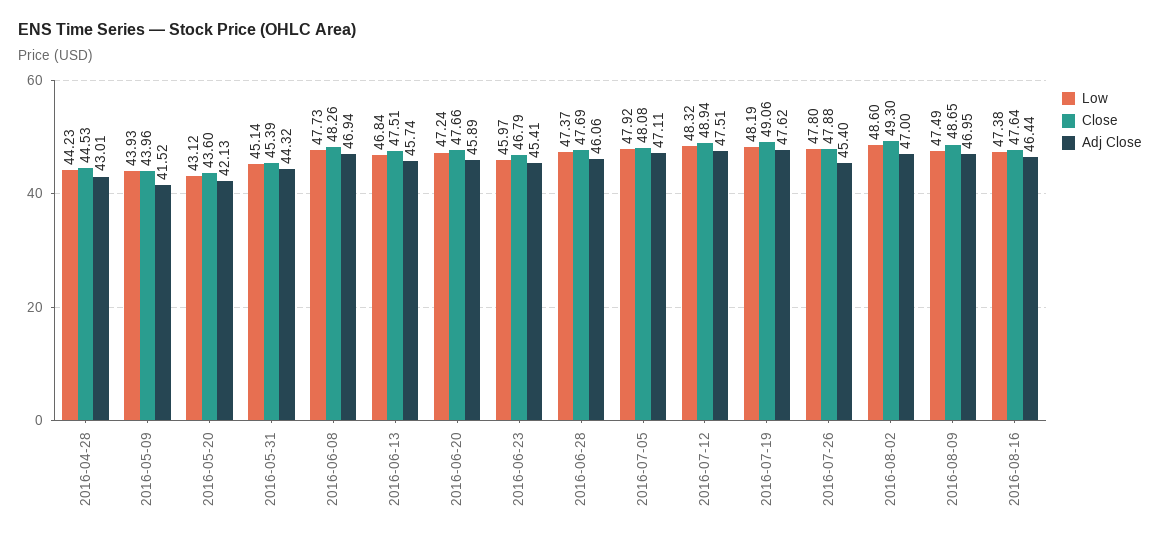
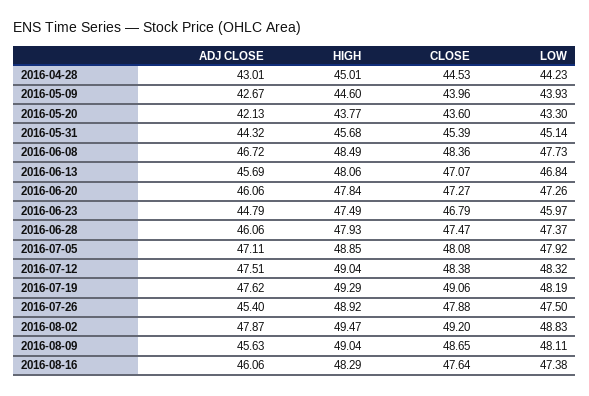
  {
    "Low": {
      "2016-04-28": 44.23,
      "2016-05-09": 43.93,
-     "2016-05-20": 43.12,
+     "2016-05-20": 43.3,
      "2016-05-31": 45.14,
      "2016-06-08": 47.73,
      "2016-06-13": 46.84,
-     "2016-06-20": 47.24,
+     "2016-06-20": 47.26,
      "2016-06-23": 45.97,
      "2016-06-28": 47.37,
      "2016-07-05": 47.92,
      "2016-07-12": 48.32,
      "2016-07-19": 48.19,
-     "2016-07-26": 47.8,
+     "2016-07-26": 47.5,
-     "2016-08-02": 48.6,
+     "2016-08-02": 48.83,
-     "2016-08-09": 47.49,
+     "2016-08-09": 48.11,
      "2016-08-16": 47.38
    },
    "Close": {
      "2016-04-28": 44.53,
      "2016-05-09": 43.96,
      "2016-05-20": 43.6,
      "2016-05-31": 45.39,
-     "2016-06-08": 48.26,
+     "2016-06-08": 48.36,
-     "2016-06-13": 47.51,
+     "2016-06-13": 47.07,
-     "2016-06-20": 47.66,
+     "2016-06-20": 47.27,
      "2016-06-23": 46.79,
-     "2016-06-28": 47.69,
+     "2016-06-28": 47.47,
      "2016-07-05": 48.08,
-     "2016-07-12": 48.94,
+     "2016-07-12": 48.38,
      "2016-07-19": 49.06,
      "2016-07-26": 47.88,
-     "2016-08-02": 49.3,
+     "2016-08-02": 49.2,
      "2016-08-09": 48.65,
      "2016-08-16": 47.64
    },
    "Adj Close": {
      "2016-04-28": 43.01,
-     "2016-05-09": 41.52,
+     "2016-05-09": 42.67,
      "2016-05-20": 42.13,
      "2016-05-31": 44.32,
-     "2016-06-08": 46.94,
+     "2016-06-08": 46.72,
-     "2016-06-13": 45.74,
+     "2016-06-13": 45.69,
-     "2016-06-20": 45.89,
+     "2016-06-20": 46.06,
-     "2016-06-23": 45.41,
+     "2016-06-23": 44.79,
      "2016-06-28": 46.06,
      "2016-07-05": 47.11,
      "2016-07-12": 47.51,
      "2016-07-19": 47.62,
      "2016-07-26": 45.4,
-     "2016-08-02": 47,
+     "2016-08-02": 47.87,
-     "2016-08-09": 46.95,
+     "2016-08-09": 45.63,
-     "2016-08-16": 46.44
+     "2016-08-16": 46.06
-   }
+   },
+   "HIGH": {
+     "2016-04-28": 45.01,
+     "2016-05-09": 44.6,
+     "2016-05-20": 43.77,
+     "2016-05-31": 45.68,
+     "2016-06-08": 48.49,
+     "2016-06-13": 48.06,
+     "2016-06-20": 47.84,
+     "2016-06-23": 47.49,
+     "2016-06-28": 47.93,
+     "2016-07-05": 48.85,
+     "2016-07-12": 49.04,
+     "2016-07-19": 49.29,
+     "2016-07-26": 48.92,
+     "2016-08-02": 49.47,
+     "2016-08-09": 49.04,
+     "2016-08-16": 48.29
+   }
  }

